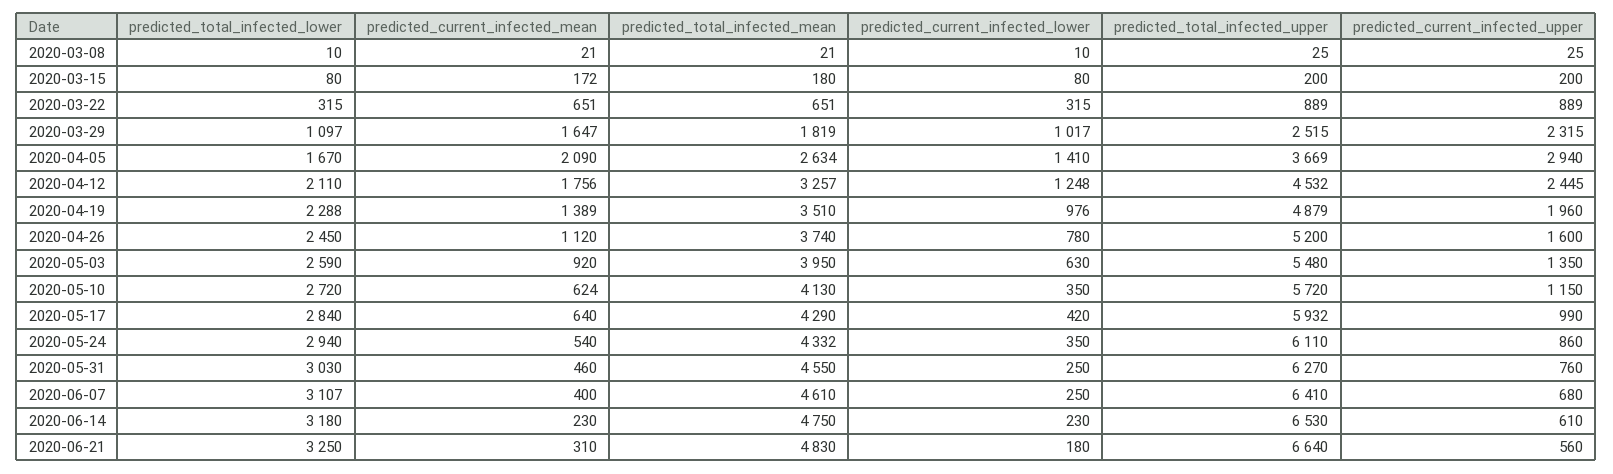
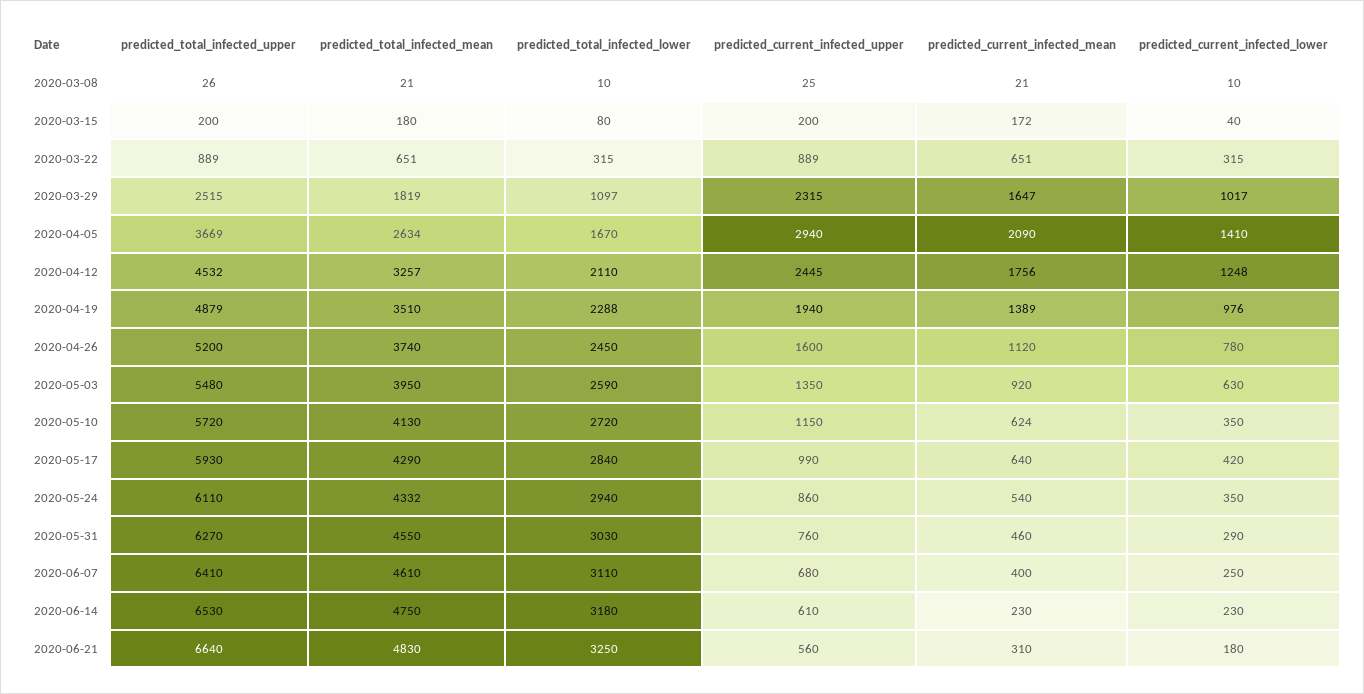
  {
    "predicted_total_infected_lower": {
      "2020-03-08": 10,
      "2020-03-15": 80,
      "2020-03-22": 315,
      "2020-03-29": 1097,
      "2020-04-05": 1670,
      "2020-04-12": 2110,
      "2020-04-19": 2288,
      "2020-04-26": 2450,
      "2020-05-03": 2590,
      "2020-05-10": 2720,
      "2020-05-17": 2840,
      "2020-05-24": 2940,
      "2020-05-31": 3030,
-     "2020-06-07": 3107,
+     "2020-06-07": 3110,
      "2020-06-14": 3180,
      "2020-06-21": 3250
    },
    "predicted_current_infected_mean": {
      "2020-03-08": 21,
      "2020-03-15": 172,
      "2020-03-22": 651,
      "2020-03-29": 1647,
      "2020-04-05": 2090,
      "2020-04-12": 1756,
      "2020-04-19": 1389,
      "2020-04-26": 1120,
      "2020-05-03": 920,
      "2020-05-10": 624,
      "2020-05-17": 640,
      "2020-05-24": 540,
      "2020-05-31": 460,
      "2020-06-07": 400,
      "2020-06-14": 230,
      "2020-06-21": 310
    },
    "predicted_total_infected_mean": {
      "2020-03-08": 21,
      "2020-03-15": 180,
      "2020-03-22": 651,
      "2020-03-29": 1819,
      "2020-04-05": 2634,
      "2020-04-12": 3257,
      "2020-04-19": 3510,
      "2020-04-26": 3740,
      "2020-05-03": 3950,
      "2020-05-10": 4130,
      "2020-05-17": 4290,
      "2020-05-24": 4332,
      "2020-05-31": 4550,
      "2020-06-07": 4610,
      "2020-06-14": 4750,
      "2020-06-21": 4830
    },
    "predicted_current_infected_lower": {
      "2020-03-08": 10,
-     "2020-03-15": 80,
+     "2020-03-15": 40,
      "2020-03-22": 315,
      "2020-03-29": 1017,
      "2020-04-05": 1410,
      "2020-04-12": 1248,
      "2020-04-19": 976,
      "2020-04-26": 780,
      "2020-05-03": 630,
      "2020-05-10": 350,
      "2020-05-17": 420,
      "2020-05-24": 350,
-     "2020-05-31": 250,
+     "2020-05-31": 290,
      "2020-06-07": 250,
      "2020-06-14": 230,
      "2020-06-21": 180
    },
    "predicted_total_infected_upper": {
-     "2020-03-08": 25,
+     "2020-03-08": 26,
      "2020-03-15": 200,
      "2020-03-22": 889,
      "2020-03-29": 2515,
      "2020-04-05": 3669,
      "2020-04-12": 4532,
      "2020-04-19": 4879,
      "2020-04-26": 5200,
      "2020-05-03": 5480,
      "2020-05-10": 5720,
-     "2020-05-17": 5932,
+     "2020-05-17": 5930,
      "2020-05-24": 6110,
      "2020-05-31": 6270,
      "2020-06-07": 6410,
      "2020-06-14": 6530,
      "2020-06-21": 6640
    },
    "predicted_current_infected_upper": {
      "2020-03-08": 25,
      "2020-03-15": 200,
      "2020-03-22": 889,
      "2020-03-29": 2315,
      "2020-04-05": 2940,
      "2020-04-12": 2445,
-     "2020-04-19": 1960,
+     "2020-04-19": 1940,
      "2020-04-26": 1600,
      "2020-05-03": 1350,
      "2020-05-10": 1150,
      "2020-05-17": 990,
      "2020-05-24": 860,
      "2020-05-31": 760,
      "2020-06-07": 680,
      "2020-06-14": 610,
      "2020-06-21": 560
    }
  }

